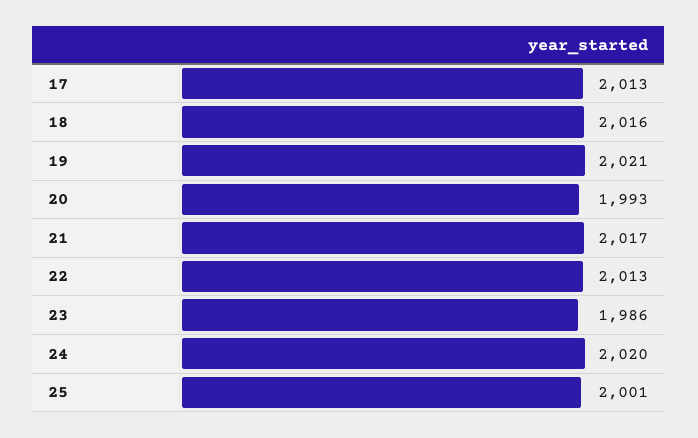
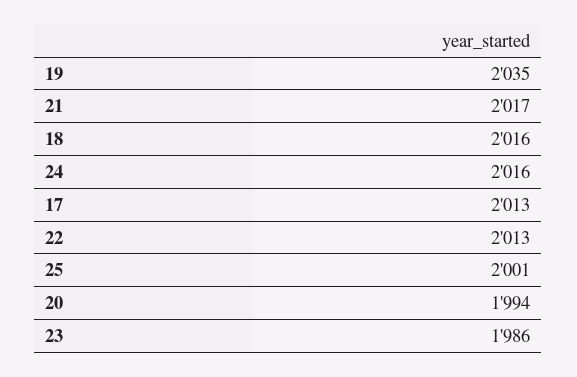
  {
    "17": 2013,
    "18": 2016,
-   "19": 2021,
+   "19": 2035,
-   "20": 1993,
+   "20": 1994,
    "21": 2017,
    "22": 2013,
    "23": 1986,
-   "24": 2020,
+   "24": 2016,
    "25": 2001
  }

